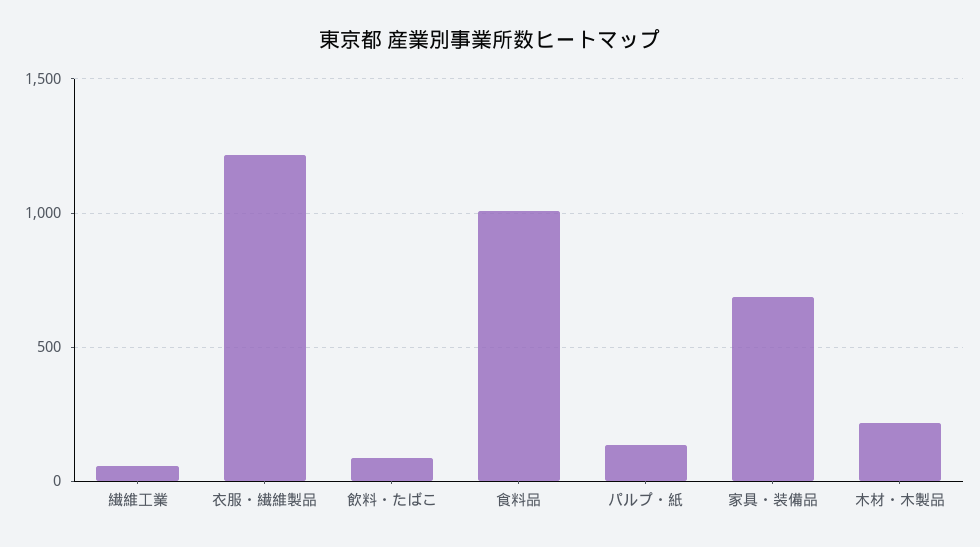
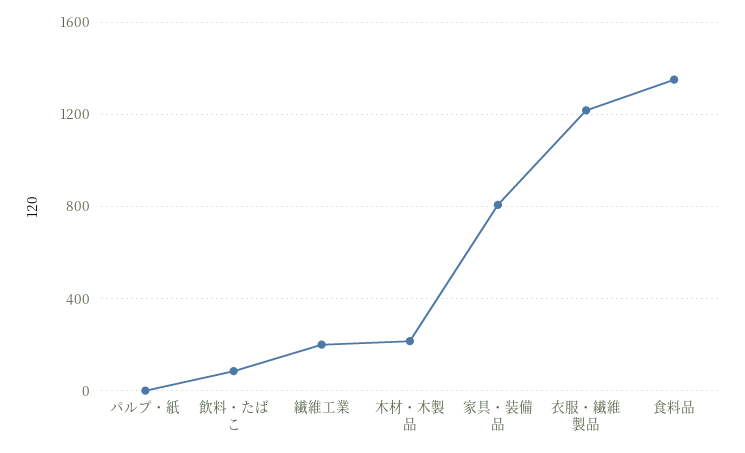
  {
-   "繊維工業": 50,
+   "繊維工業": 200,
    "衣服・繊維製品": 1200,
    "飲料・たばこ": 100,
-   "食料品": 1000,
+   "食料品": 1350,
-   "パルプ・紙": 150,
+   "パルプ・紙": 0,
-   "家具・装備品": 700,
+   "家具・装備品": 800,
    "木材・木製品": 200
  }

